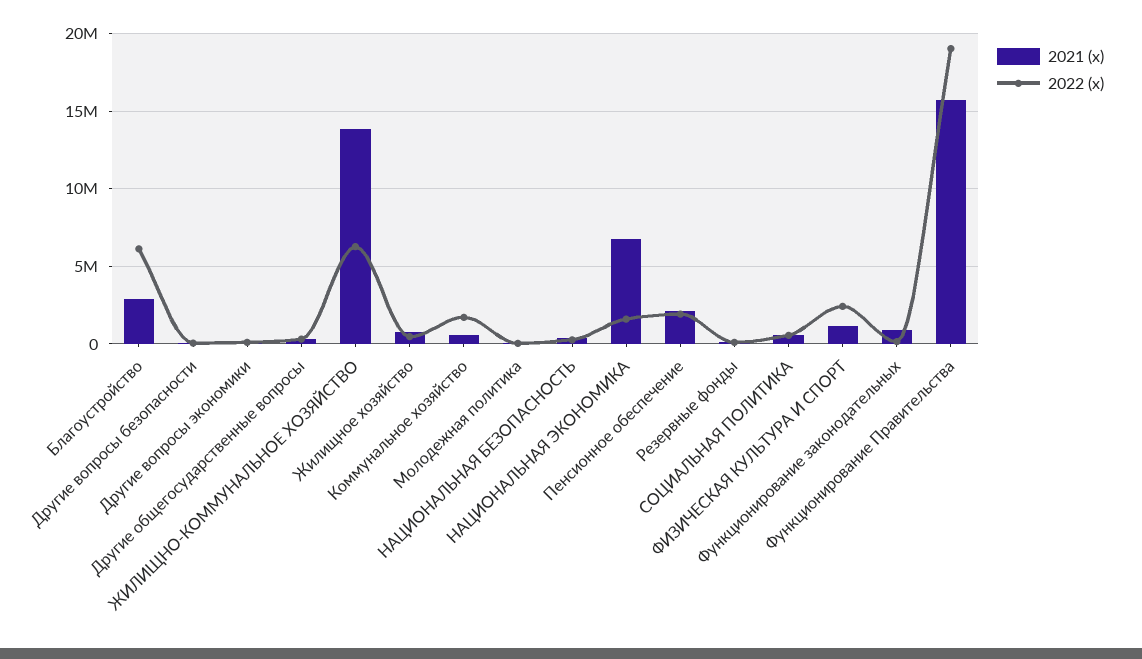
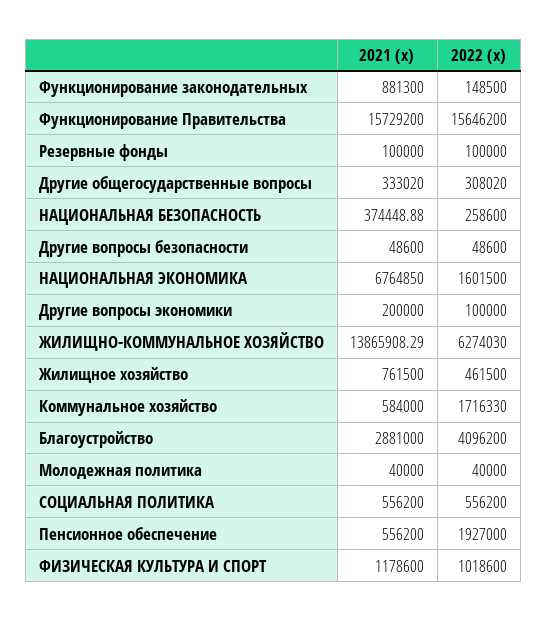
  {
    "2021 (x)": {
      "Благоустройство": 2881000,
      "Другие вопросы безопасности": 48600,
      "Другие вопросы экономики": 200000,
      "Другие общегосударственные вопросы": 333020,
      "ЖИЛИЩНО-КОММУНАЛЬНОЕ ХОЗЯЙСТВО": 13865908.29,
      "Жилищное хозяйство": 761500,
      "Коммунальное хозяйство": 584000,
      "Молодежная политика": 40000,
      "НАЦИОНАЛЬНАЯ БЕЗОПАСНОСТЬ": 374448.88,
      "НАЦИОНАЛЬНАЯ ЭКОНОМИКА": 6764850,
-     "Пенсионное обеспечение": 2000000,
+     "Пенсионное обеспечение": 556200,
      "Резервные фонды": 100000,
      "СОЦИАЛЬНАЯ ПОЛИТИКА": 556200,
      "ФИЗИЧЕСКАЯ КУЛЬТУРА И СПОРТ": 1178600,
      "Функционирование законодательных": 881300,
      "Функционирование Правительства": 15729200
    },
    "2022 (x)": {
-     "Благоустройство": 6000000,
+     "Благоустройство": 4096200,
      "Другие вопросы безопасности": 48600,
      "Другие вопросы экономики": 100000,
      "Другие общегосударственные вопросы": 308020,
      "ЖИЛИЩНО-КОММУНАЛЬНОЕ ХОЗЯЙСТВО": 6274030,
      "Жилищное хозяйство": 461500,
      "Коммунальное хозяйство": 1716330,
      "Молодежная политика": 40000,
      "НАЦИОНАЛЬНАЯ БЕЗОПАСНОСТЬ": 258600,
      "НАЦИОНАЛЬНАЯ ЭКОНОМИКА": 1601500,
      "Пенсионное обеспечение": 1927000,
      "Резервные фонды": 100000,
      "СОЦИАЛЬНАЯ ПОЛИТИКА": 556200,
-     "ФИЗИЧЕСКАЯ КУЛЬТУРА И СПОРТ": 2500000,
+     "ФИЗИЧЕСКАЯ КУЛЬТУРА И СПОРТ": 1018600,
      "Функционирование законодательных": 148500,
-     "Функционирование Правительства": 19000000
+     "Функционирование Правительства": 15646200
    }
  }

